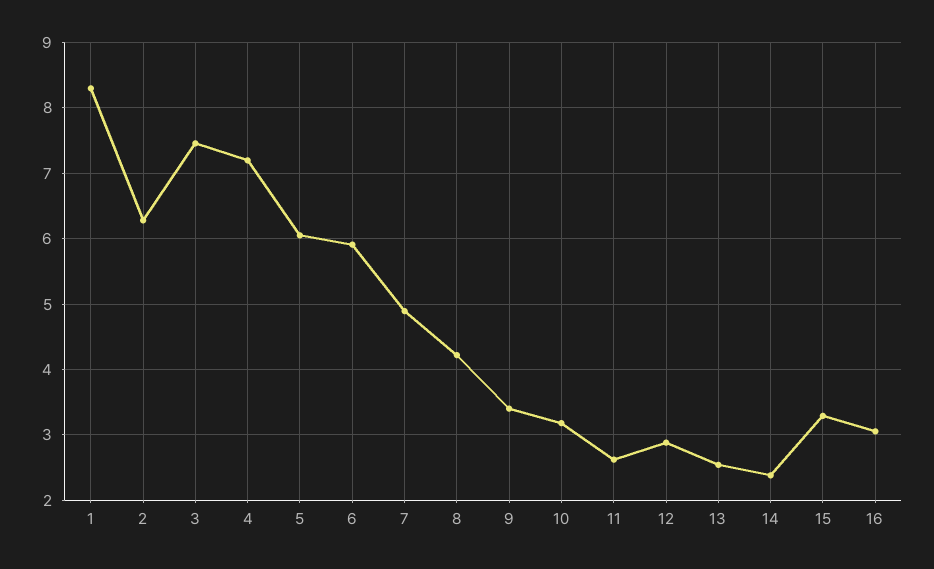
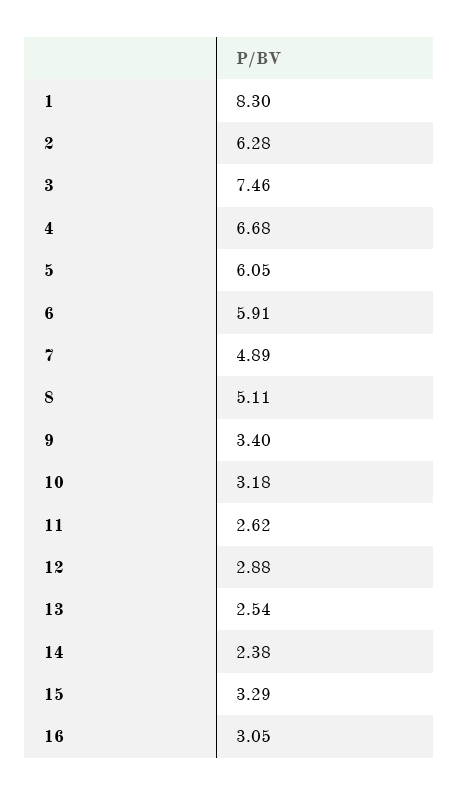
  {
    "1": 8.3,
    "2": 6.28,
    "3": 7.46,
-   "4": 7.2,
+   "4": 6.68,
    "5": 6.05,
    "6": 5.91,
    "7": 4.89,
-   "8": 4.2,
+   "8": 5.11,
    "9": 3.4,
    "10": 3.18,
    "11": 2.62,
    "12": 2.88,
    "13": 2.54,
    "14": 2.38,
    "15": 3.29,
    "16": 3.05
  }

